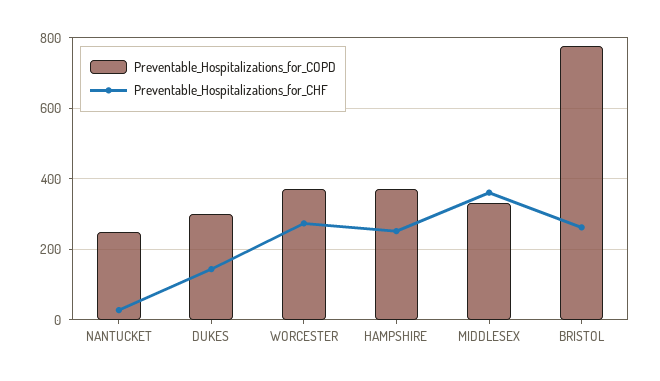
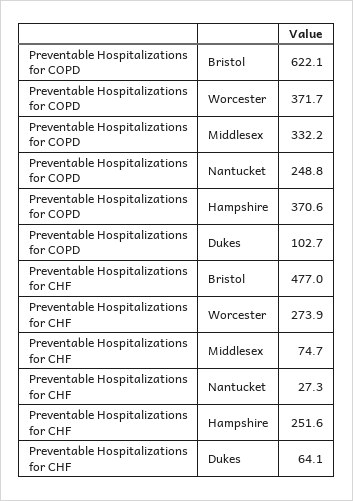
  {
    "Preventable_Hospitalizations_for_COPD": {
      "NANTUCKET": 248.8,
-     "DUKES": 300,
+     "DUKES": 102.7,
      "WORCESTER": 371.7,
      "HAMPSHIRE": 370.6,
      "MIDDLESEX": 332.2,
-     "BRISTOL": 780
+     "BRISTOL": 622.1
    },
    "Preventable_Hospitalizations_for_CHF": {
      "NANTUCKET": 27.3,
-     "DUKES": 140,
+     "DUKES": 64.1,
      "WORCESTER": 273.9,
      "HAMPSHIRE": 251.6,
-     "MIDDLESEX": 360,
+     "MIDDLESEX": 74.7,
-     "BRISTOL": 260
+     "BRISTOL": 477
    }
  }

